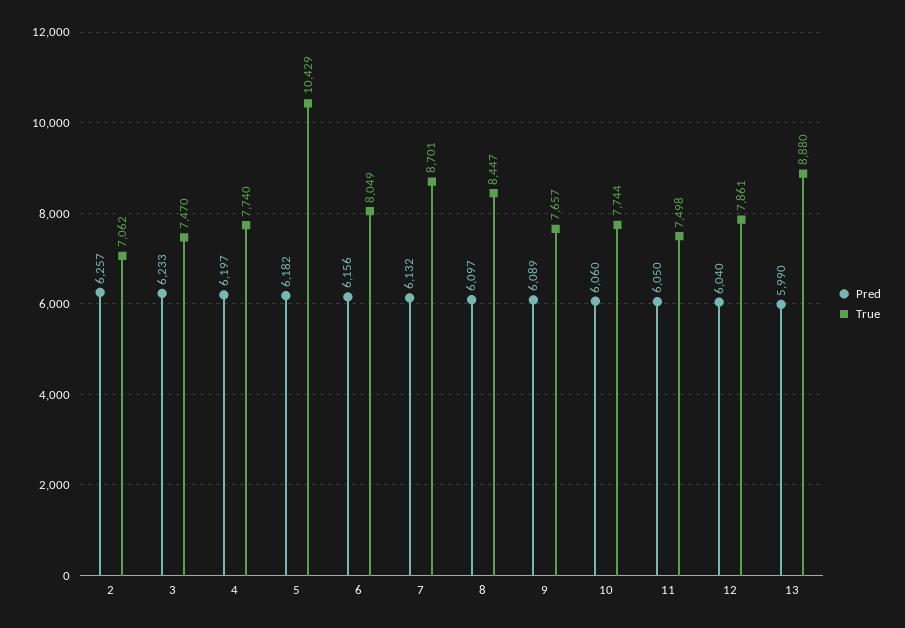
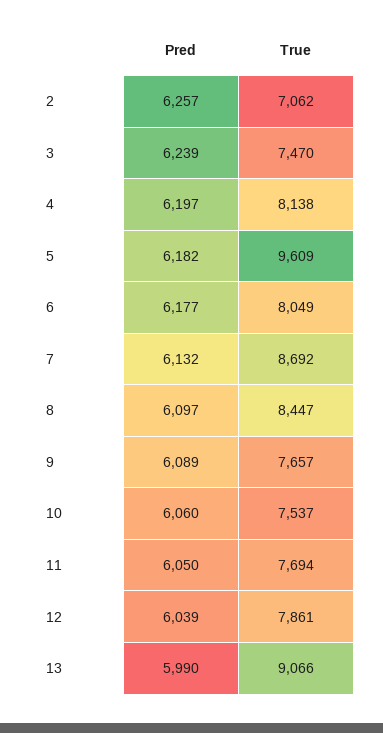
  {
    "Pred": {
      "2": 6257,
-     "3": 6233,
+     "3": 6239,
      "4": 6197,
      "5": 6182,
-     "6": 6156,
+     "6": 6177,
      "7": 6132,
      "8": 6097,
      "9": 6089,
      "10": 6060,
      "11": 6050,
-     "12": 6040,
+     "12": 6039,
      "13": 5990
    },
    "True": {
      "2": 7062,
      "3": 7470,
-     "4": 7740,
+     "4": 8138,
-     "5": 10429,
+     "5": 9609,
      "6": 8049,
-     "7": 8701,
+     "7": 8692,
      "8": 8447,
      "9": 7657,
-     "10": 7744,
+     "10": 7537,
-     "11": 7498,
+     "11": 7694,
      "12": 7861,
-     "13": 8880
+     "13": 9066
    }
  }

